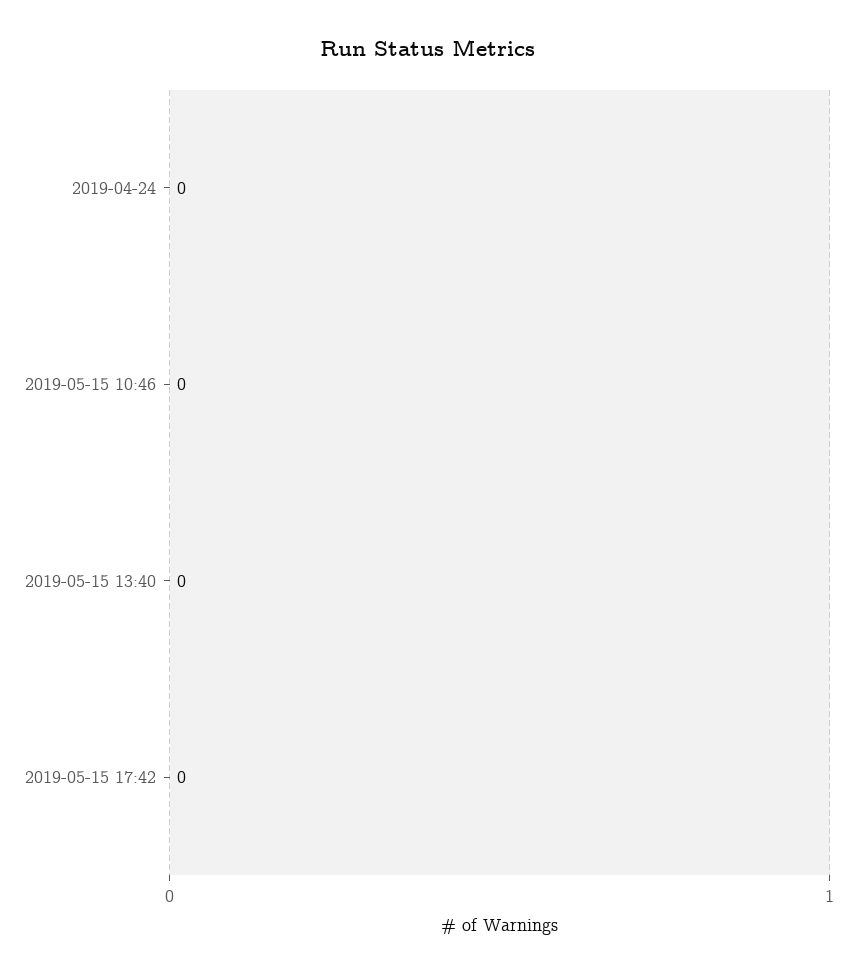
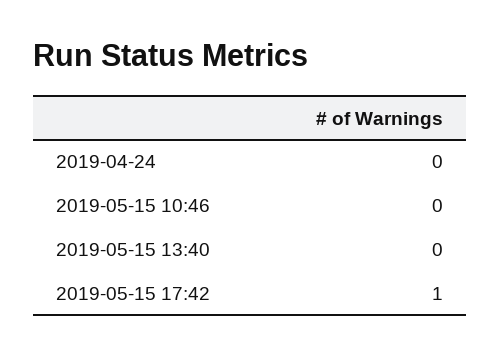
  {
    "2019-04-24": 0,
    "2019-05-15 10:46": 0,
    "2019-05-15 13:40": 0,
-   "2019-05-15 17:42": 0
+   "2019-05-15 17:42": 1
  }

